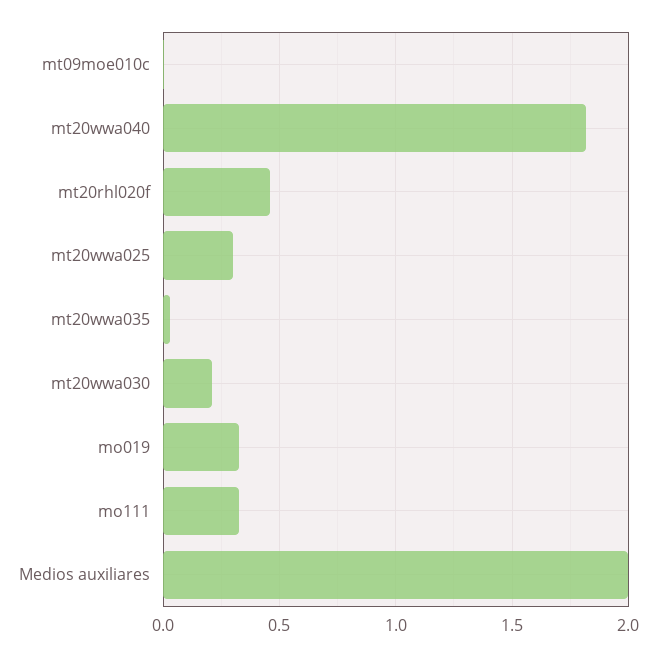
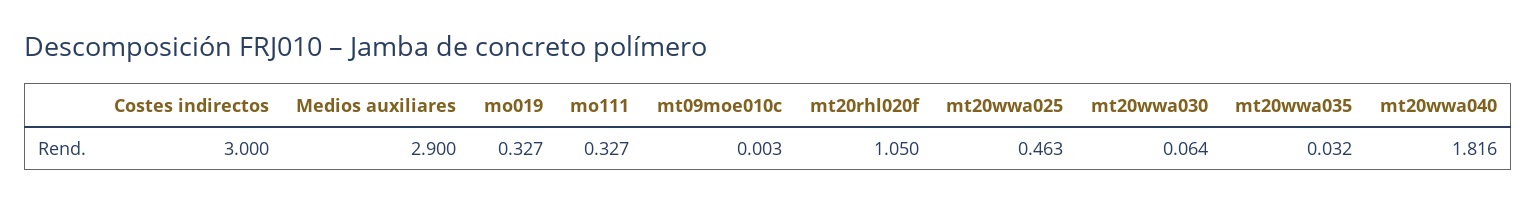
  {
    "mt09moe010c": 0.003,
    "mt20wwa040": 1.816,
-   "mt20rhl020f": 0.45,
+   "mt20rhl020f": 1.05,
-   "mt20wwa025": 0.3,
+   "mt20wwa025": 0.463,
    "mt20wwa035": 0.032,
-   "mt20wwa030": 0.2,
+   "mt20wwa030": 0.064,
    "mo019": 0.327,
    "mo111": 0.327,
-   "Medios auxiliares": 2
+   "Medios auxiliares": 2.9,
+   "Costes indirectos": 3
  }

